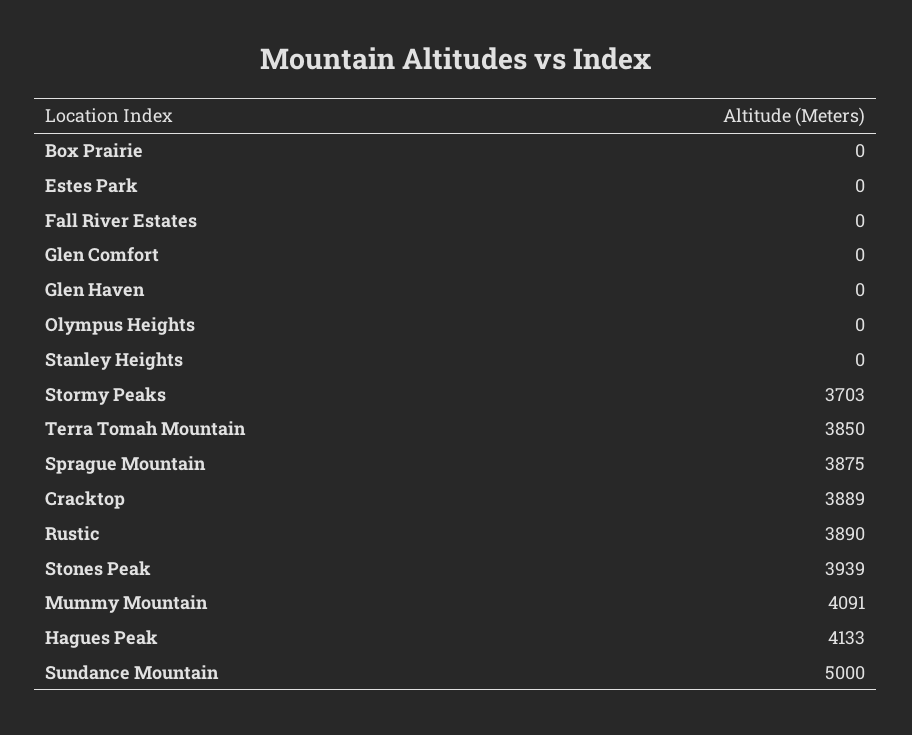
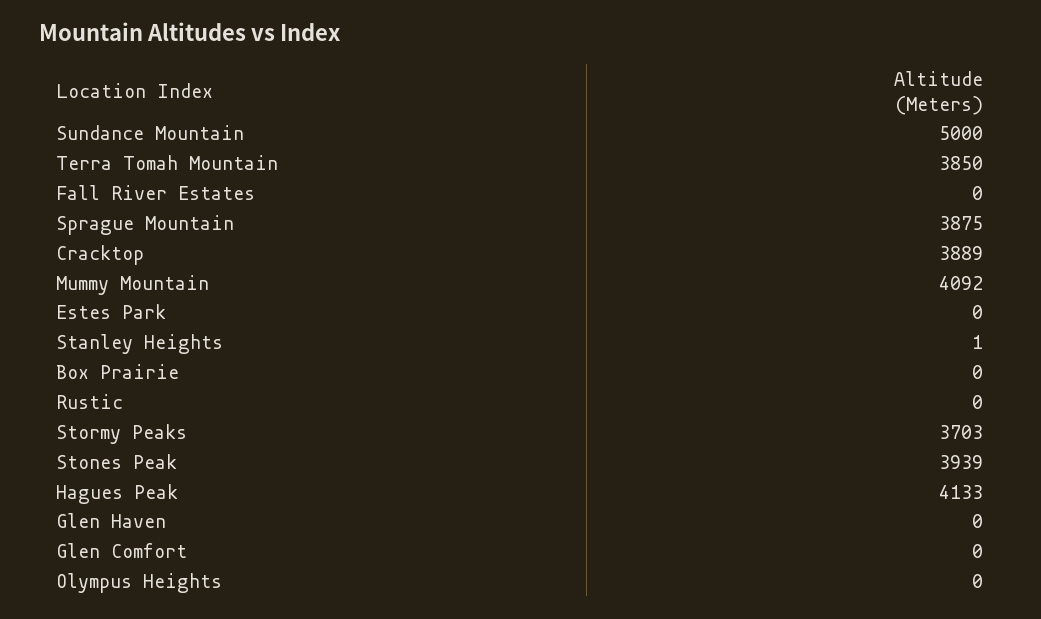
  {
    "Box Prairie": 0,
    "Estes Park": 0,
    "Fall River Estates": 0,
    "Glen Comfort": 0,
    "Glen Haven": 0,
    "Olympus Heights": 0,
-   "Stanley Heights": 0,
+   "Stanley Heights": 1,
    "Stormy Peaks": 3703,
    "Terra Tomah Mountain": 3850,
    "Sprague Mountain": 3875,
    "Cracktop": 3889,
-   "Rustic": 3890,
+   "Rustic": 0,
    "Stones Peak": 3939,
-   "Mummy Mountain": 4091,
+   "Mummy Mountain": 4092,
    "Hagues Peak": 4133,
    "Sundance Mountain": 5000
  }

